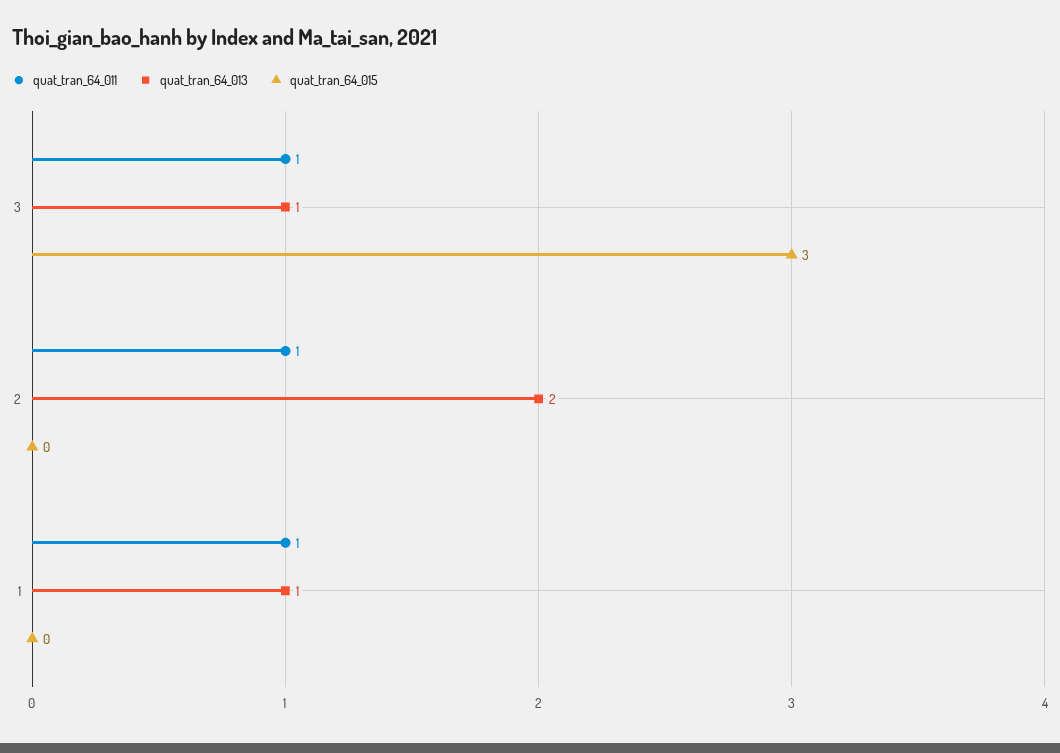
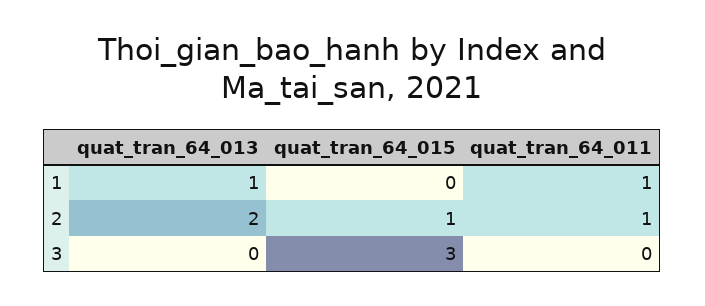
  {
    "quat_tran_64_011": {
-     "3": 1,
+     "3": 0,
      "2": 1,
      "1": 1
    },
    "quat_tran_64_013": {
-     "3": 1,
+     "3": 0,
      "2": 2,
      "1": 1
    },
    "quat_tran_64_015": {
      "3": 3,
-     "2": 0,
+     "2": 1,
      "1": 0
    }
  }

